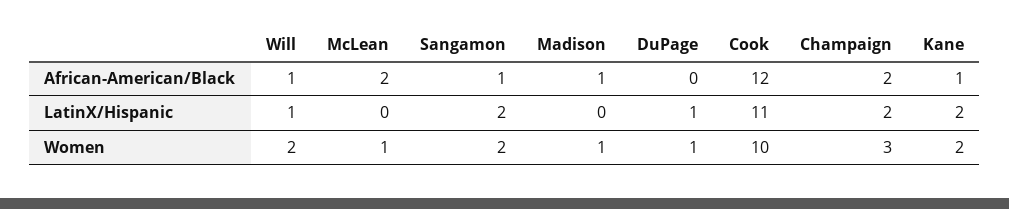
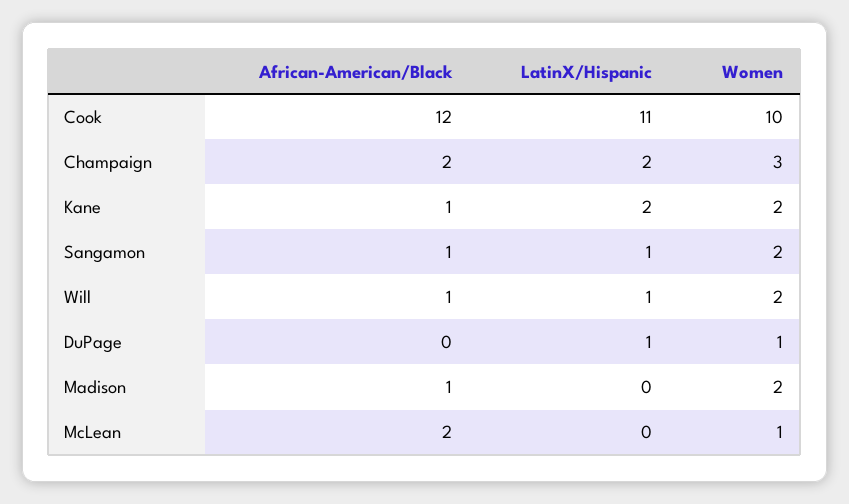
  {
    "Will": {
      "African-American/Black": 1,
      "LatinX/Hispanic": 1,
      "Women": 2
    },
    "McLean": {
      "African-American/Black": 2,
      "LatinX/Hispanic": 0,
      "Women": 1
    },
    "Sangamon": {
      "African-American/Black": 1,
-     "LatinX/Hispanic": 2,
+     "LatinX/Hispanic": 1,
      "Women": 2
    },
    "Madison": {
      "African-American/Black": 1,
      "LatinX/Hispanic": 0,
-     "Women": 1
+     "Women": 2
    },
    "DuPage": {
      "African-American/Black": 0,
      "LatinX/Hispanic": 1,
      "Women": 1
    },
    "Cook": {
      "African-American/Black": 12,
      "LatinX/Hispanic": 11,
      "Women": 10
    },
    "Champaign": {
      "African-American/Black": 2,
      "LatinX/Hispanic": 2,
      "Women": 3
    },
    "Kane": {
      "African-American/Black": 1,
      "LatinX/Hispanic": 2,
      "Women": 2
    }
  }

